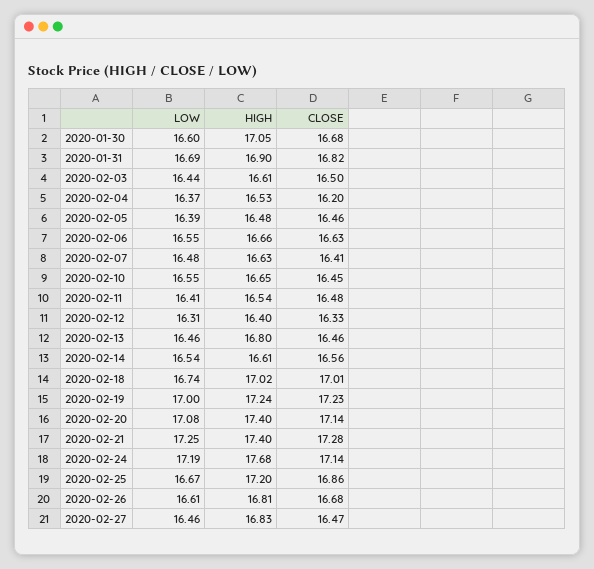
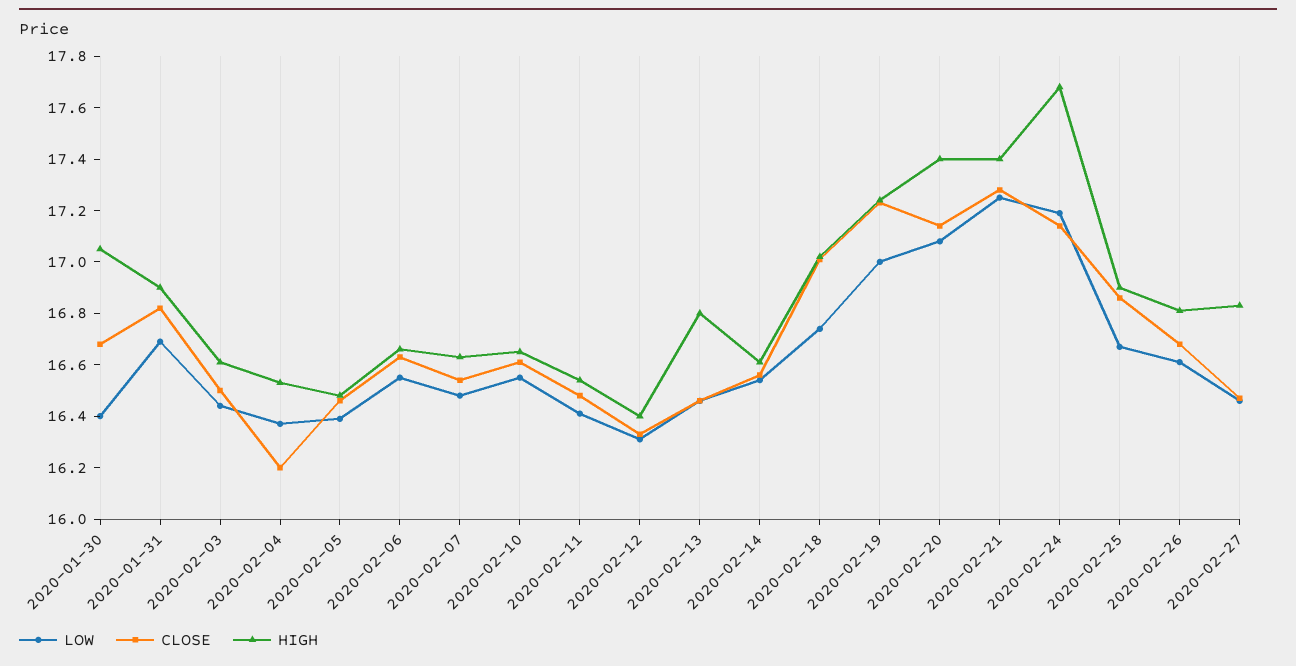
  {
    "LOW": {
-     "2020-01-30": 16.6,
+     "2020-01-30": 16.4,
      "2020-01-31": 16.69,
      "2020-02-03": 16.44,
      "2020-02-04": 16.37,
      "2020-02-05": 16.39,
      "2020-02-06": 16.55,
      "2020-02-07": 16.48,
      "2020-02-10": 16.55,
      "2020-02-11": 16.41,
      "2020-02-12": 16.31,
      "2020-02-13": 16.46,
      "2020-02-14": 16.54,
      "2020-02-18": 16.74,
      "2020-02-19": 17,
      "2020-02-20": 17.08,
      "2020-02-21": 17.25,
      "2020-02-24": 17.19,
      "2020-02-25": 16.67,
      "2020-02-26": 16.61,
      "2020-02-27": 16.46
    },
    "HIGH": {
      "2020-01-30": 17.05,
      "2020-01-31": 16.9,
      "2020-02-03": 16.61,
      "2020-02-04": 16.53,
      "2020-02-05": 16.48,
      "2020-02-06": 16.66,
      "2020-02-07": 16.63,
      "2020-02-10": 16.65,
      "2020-02-11": 16.54,
      "2020-02-12": 16.4,
      "2020-02-13": 16.8,
      "2020-02-14": 16.61,
      "2020-02-18": 17.02,
      "2020-02-19": 17.24,
      "2020-02-20": 17.4,
      "2020-02-21": 17.4,
      "2020-02-24": 17.68,
-     "2020-02-25": 17.2,
+     "2020-02-25": 16.9,
      "2020-02-26": 16.81,
      "2020-02-27": 16.83
    },
    "CLOSE": {
      "2020-01-30": 16.68,
      "2020-01-31": 16.82,
      "2020-02-03": 16.5,
      "2020-02-04": 16.2,
      "2020-02-05": 16.46,
      "2020-02-06": 16.63,
-     "2020-02-07": 16.41,
+     "2020-02-07": 16.55,
-     "2020-02-10": 16.45,
+     "2020-02-10": 16.6,
      "2020-02-11": 16.48,
      "2020-02-12": 16.33,
      "2020-02-13": 16.46,
      "2020-02-14": 16.56,
      "2020-02-18": 17.01,
      "2020-02-19": 17.23,
      "2020-02-20": 17.14,
      "2020-02-21": 17.28,
      "2020-02-24": 17.14,
      "2020-02-25": 16.86,
      "2020-02-26": 16.68,
      "2020-02-27": 16.47
    }
  }

